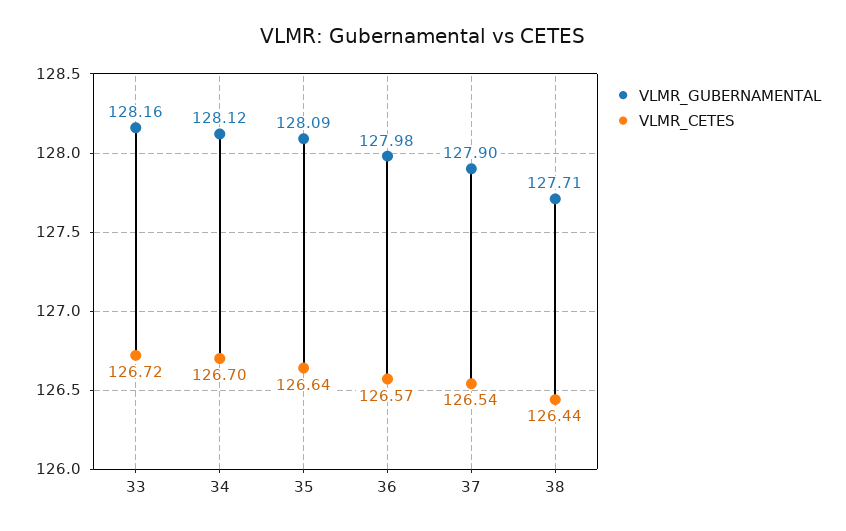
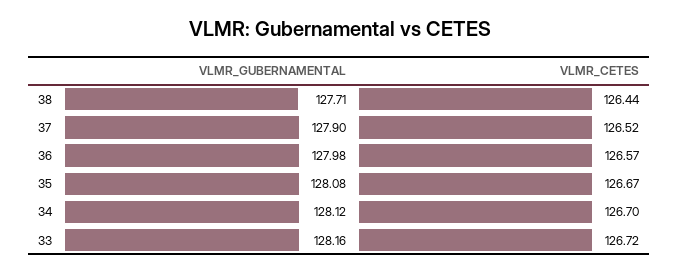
  {
    "VLMR_GUBERNAMENTAL": {
      "33": 128.16,
      "34": 128.12,
-     "35": 128.09,
+     "35": 128.08,
      "36": 127.98,
      "37": 127.9,
      "38": 127.71
    },
    "VLMR_CETES": {
      "33": 126.72,
      "34": 126.7,
-     "35": 126.64,
+     "35": 126.67,
      "36": 126.57,
-     "37": 126.54,
+     "37": 126.52,
      "38": 126.44
    }
  }

